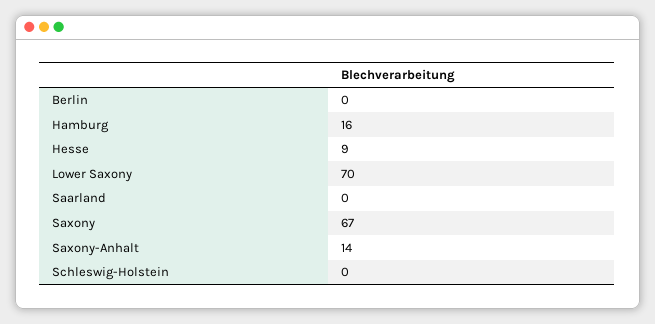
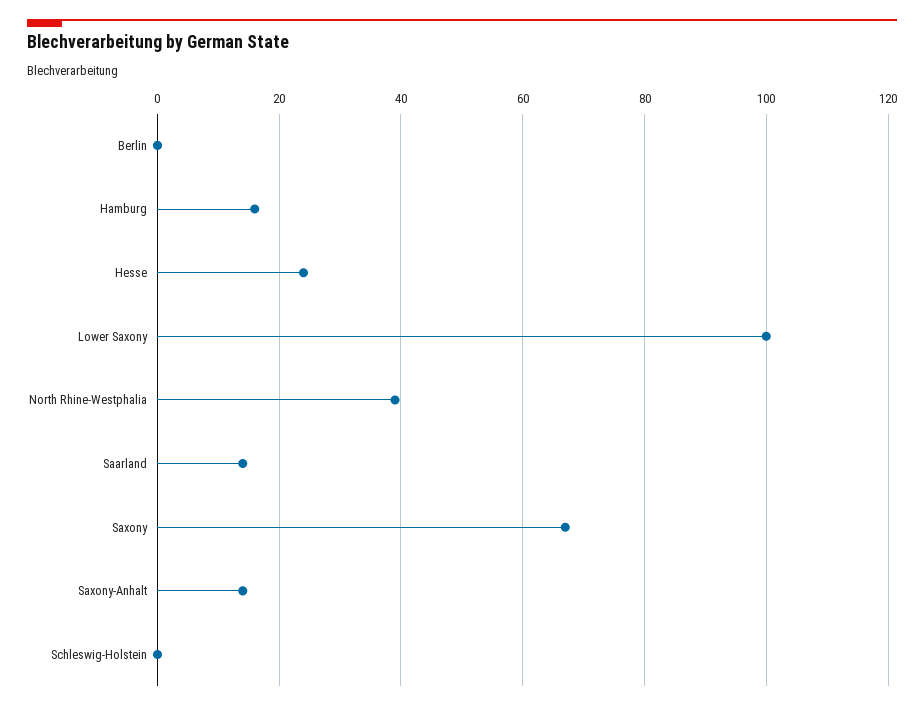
  {
    "Berlin": 0,
    "Hamburg": 16,
-   "Hesse": 9,
+   "Hesse": 25,
-   "Lower Saxony": 70,
+   "Lower Saxony": 100,
-   "Saarland": 0,
+   "Saarland": 15,
    "Saxony": 67,
    "Saxony-Anhalt": 14,
-   "Schleswig-Holstein": 0
+   "Schleswig-Holstein": 0,
+   "North Rhine-Westphalia": 40
  }

